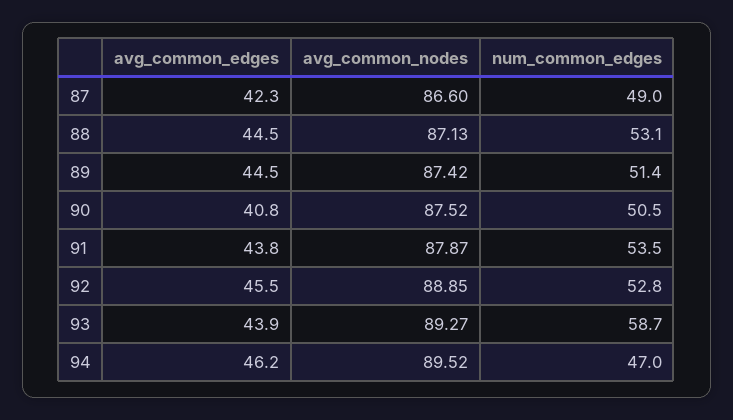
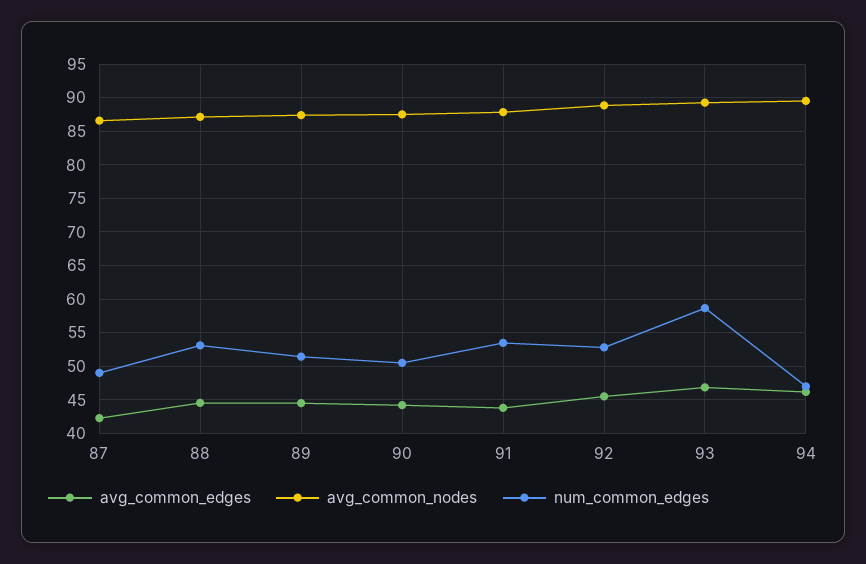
  {
    "avg_common_edges": {
      "87": 42.3,
      "88": 44.5,
      "89": 44.5,
-     "90": 40.8,
+     "90": 44,
      "91": 43.8,
      "92": 45.5,
-     "93": 43.9,
+     "93": 47,
      "94": 46.2
    },
    "avg_common_nodes": {
      "87": 86.6,
      "88": 87.13,
      "89": 87.42,
      "90": 87.52,
      "91": 87.87,
      "92": 88.85,
      "93": 89.27,
      "94": 89.52
    },
    "num_common_edges": {
      "87": 49,
      "88": 53.1,
      "89": 51.4,
      "90": 50.5,
      "91": 53.5,
      "92": 52.8,
      "93": 58.7,
      "94": 47
    }
  }

